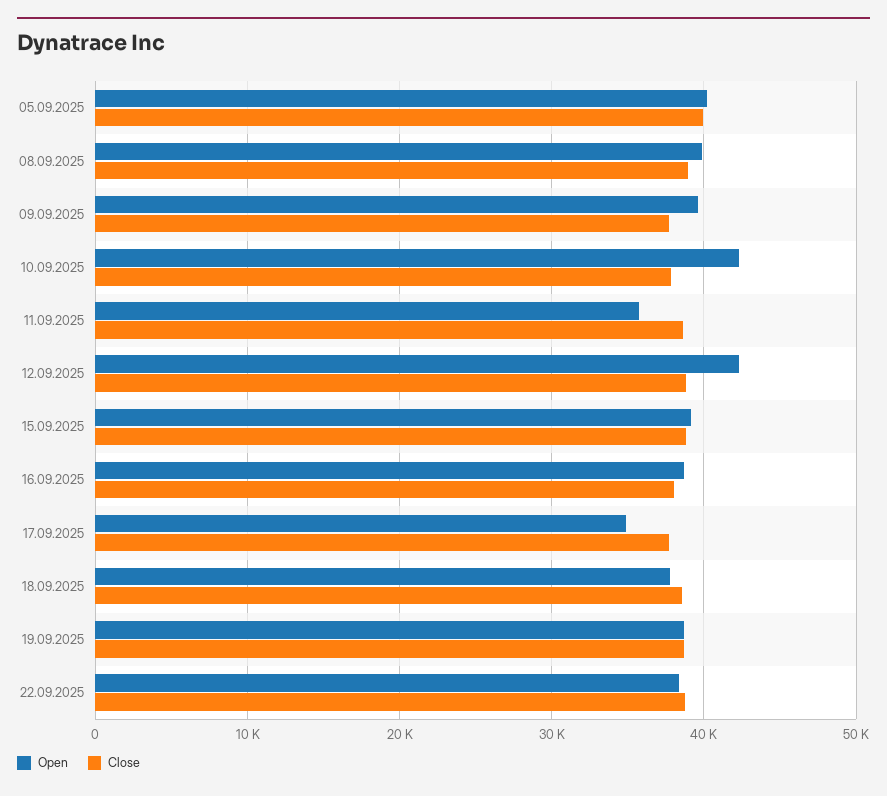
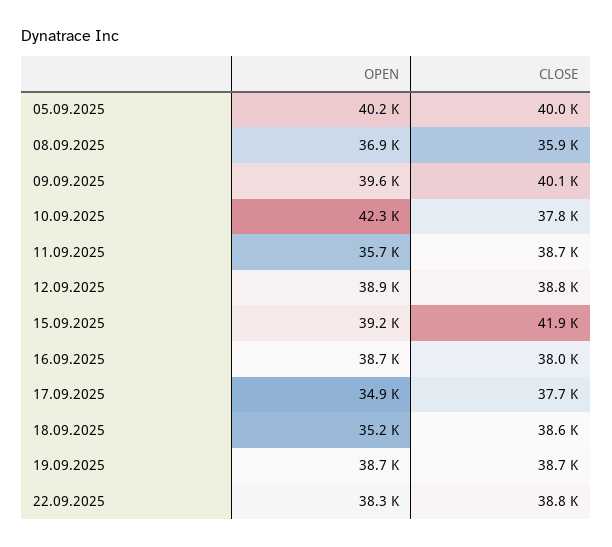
  {
    "Open": {
      "05.09.2025": 40200,
-     "08.09.2025": 40000,
+     "08.09.2025": 36900,
      "09.09.2025": 39600,
      "10.09.2025": 42300,
      "11.09.2025": 35700,
-     "12.09.2025": 42000,
+     "12.09.2025": 38900,
      "15.09.2025": 39200,
      "16.09.2025": 38700,
      "17.09.2025": 34900,
-     "18.09.2025": 38000,
+     "18.09.2025": 35200,
      "19.09.2025": 38700,
      "22.09.2025": 38300
    },
    "Close": {
      "05.09.2025": 40000,
-     "08.09.2025": 39000,
+     "08.09.2025": 35900,
-     "09.09.2025": 38000,
+     "09.09.2025": 40100,
      "10.09.2025": 37800,
      "11.09.2025": 38700,
      "12.09.2025": 38800,
-     "15.09.2025": 39000,
+     "15.09.2025": 41900,
      "16.09.2025": 38000,
      "17.09.2025": 37700,
      "18.09.2025": 38600,
      "19.09.2025": 38700,
      "22.09.2025": 38800
    }
  }

